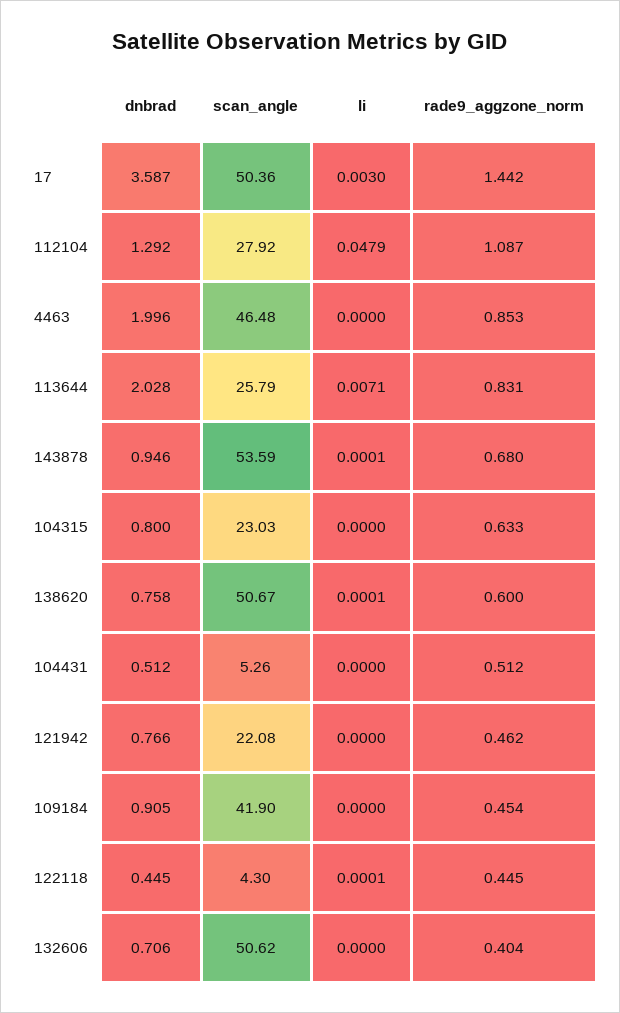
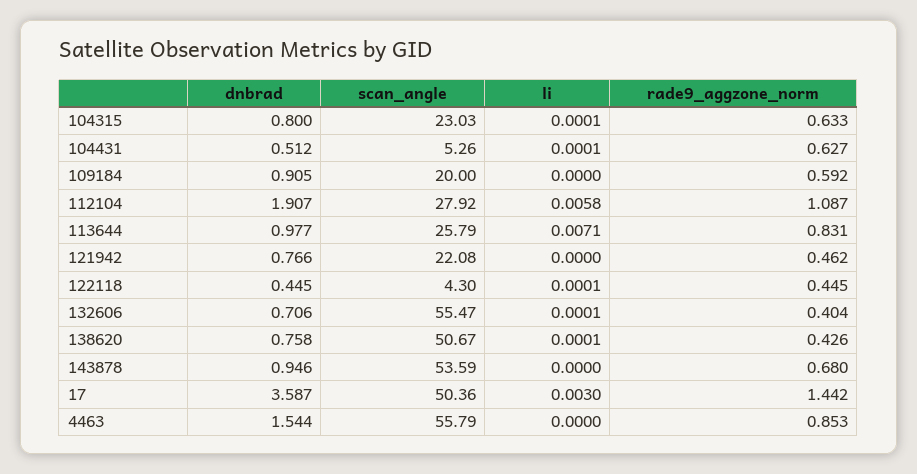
  {
    "dnbrad": {
      "17": 3.587,
-     "112104": 1.292,
+     "112104": 1.907,
-     "4463": 1.996,
+     "4463": 1.544,
-     "113644": 2.028,
+     "113644": 0.977,
      "143878": 0.946,
      "104315": 0.8,
      "138620": 0.758,
      "104431": 0.512,
      "121942": 0.766,
      "109184": 0.905,
      "122118": 0.445,
      "132606": 0.706
    },
    "scan_angle": {
      "17": 50.36,
      "112104": 27.92,
-     "4463": 46.48,
+     "4463": 55.79,
      "113644": 25.79,
      "143878": 53.59,
      "104315": 23.03,
      "138620": 50.67,
      "104431": 5.26,
      "121942": 22.08,
-     "109184": 41.9,
+     "109184": 20,
      "122118": 4.3,
-     "132606": 50.62
+     "132606": 55.47
    },
    "li": {
      "17": 0.003,
-     "112104": 0.0479,
+     "112104": 0.0058,
      "4463": 0,
      "113644": 0.0071,
-     "143878": 0.0001,
+     "143878": 0,
-     "104315": 0,
+     "104315": 0.0001,
      "138620": 0.0001,
-     "104431": 0,
+     "104431": 0.0001,
      "121942": 0,
      "109184": 0,
      "122118": 0.0001,
-     "132606": 0
+     "132606": 0.0001
    },
    "rade9_aggzone_norm": {
      "17": 1.442,
      "112104": 1.087,
      "4463": 0.853,
      "113644": 0.831,
      "143878": 0.68,
      "104315": 0.633,
-     "138620": 0.6,
+     "138620": 0.426,
-     "104431": 0.512,
+     "104431": 0.627,
      "121942": 0.462,
-     "109184": 0.454,
+     "109184": 0.592,
      "122118": 0.445,
      "132606": 0.404
    }
  }

